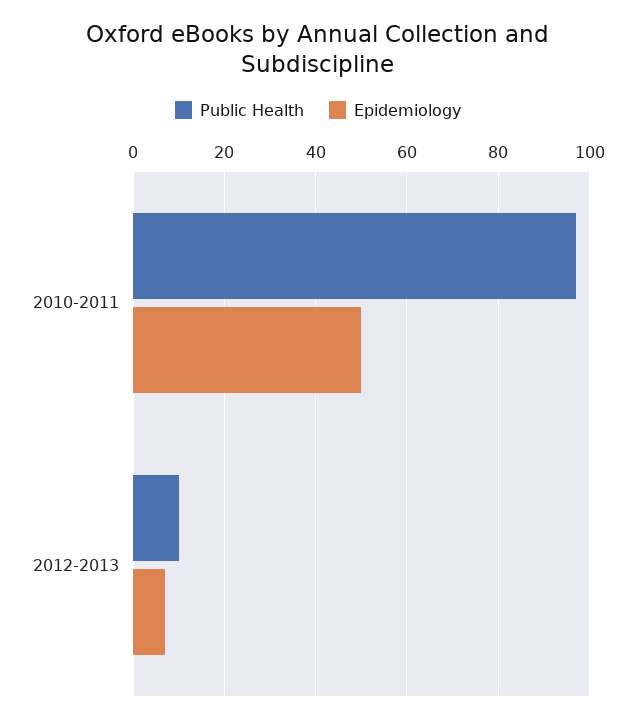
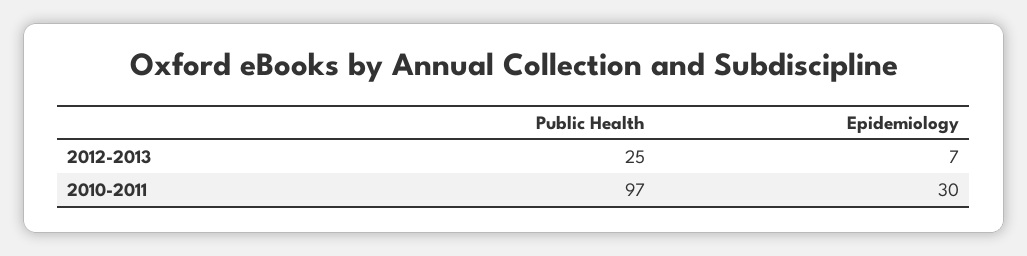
  {
    "Public Health": {
      "2010-2011": 97,
-     "2012-2013": 10
+     "2012-2013": 25
    },
    "Epidemiology": {
-     "2010-2011": 50,
+     "2010-2011": 30,
      "2012-2013": 7
    }
  }

